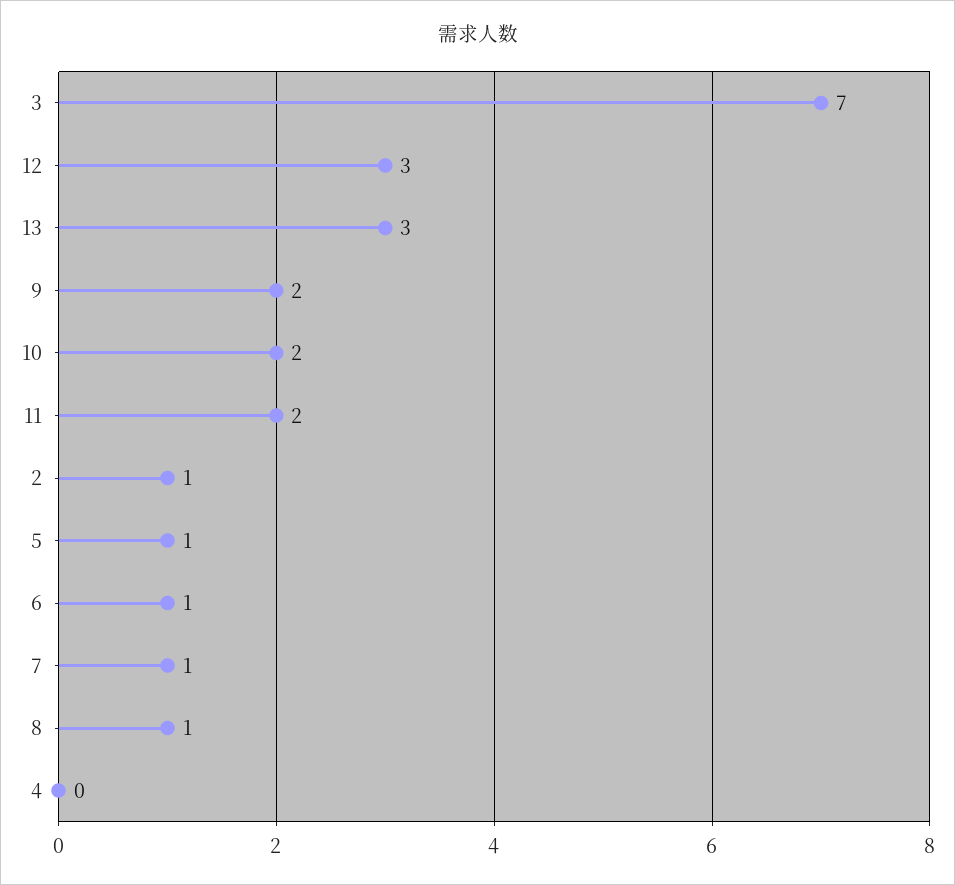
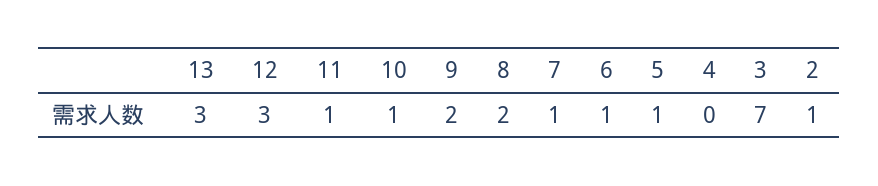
  {
    "3": 7,
    "12": 3,
    "13": 3,
    "9": 2,
-   "10": 2,
+   "10": 1,
-   "11": 2,
+   "11": 1,
    "2": 1,
    "5": 1,
    "6": 1,
    "7": 1,
-   "8": 1,
+   "8": 2,
    "4": 0
  }

